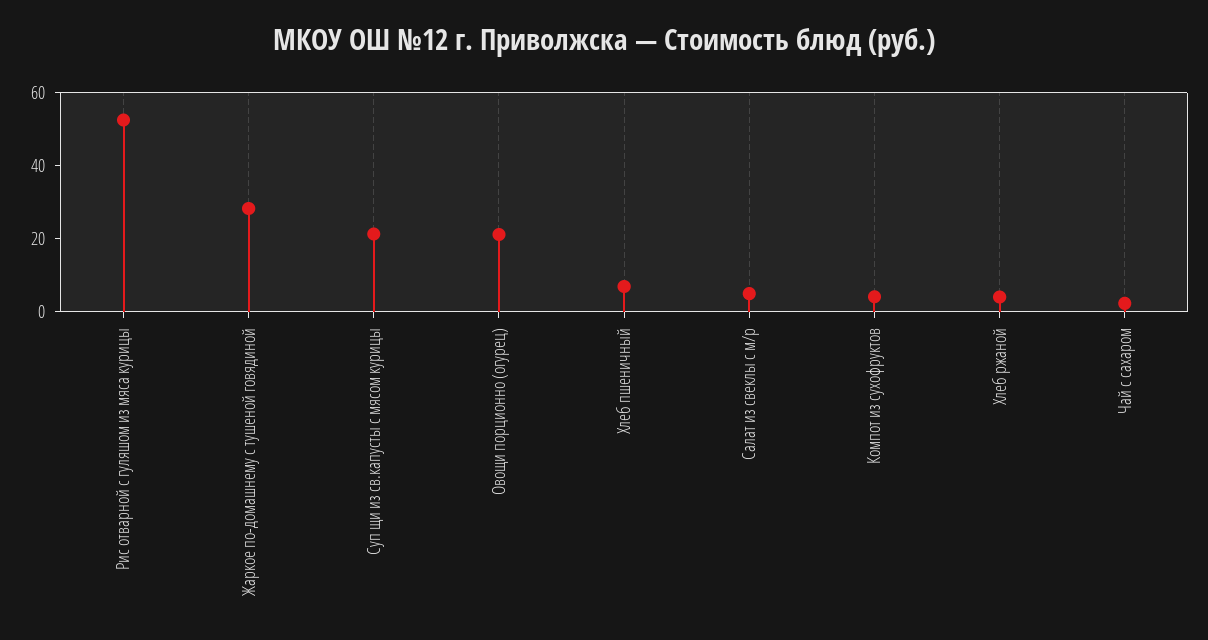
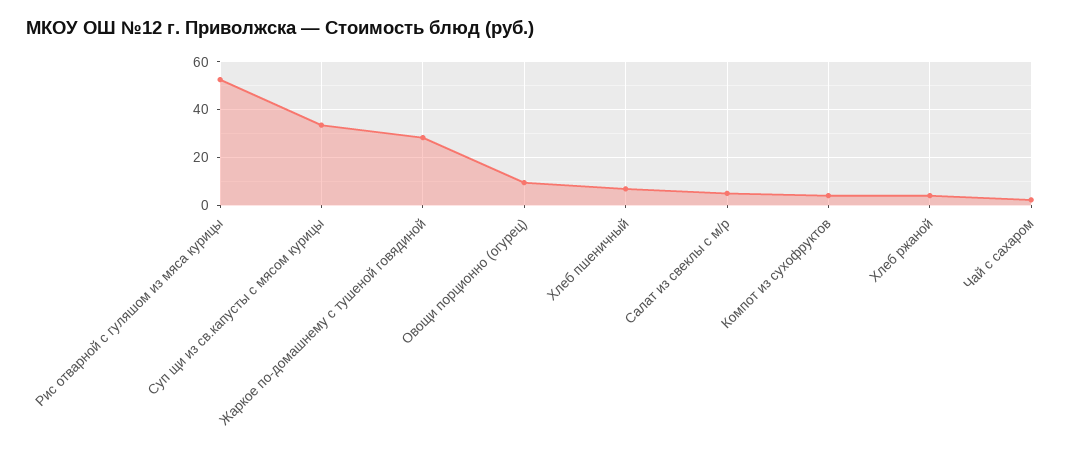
  {
    "Рис отварной с гуляшом из мяса курицы": 55,
    "Жаркое по-домашнему с тушеной говядиной": 30,
-   "Суп щи из св.капусты с мясом курицы": 20,
+   "Суп щи из св.капусты с мясом курицы": 35,
-   "Овощи порционно (огурец)": 20,
+   "Овощи порционно (огурец)": 10,
    "Хлеб пшеничный": 5,
    "Салат из свеклы с м/р": 5,
    "Компот из сухофруктов": 5,
    "Хлеб ржаной": 5,
    "Чай с сахаром": 0
  }

